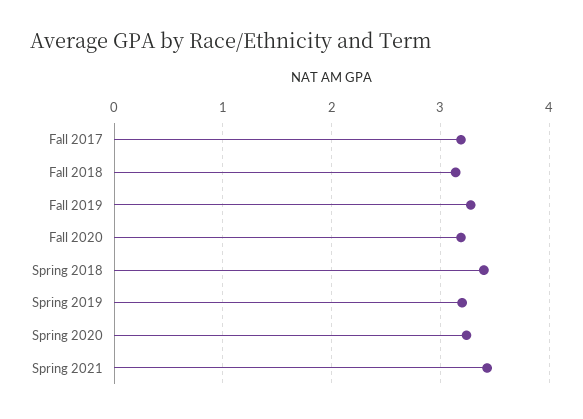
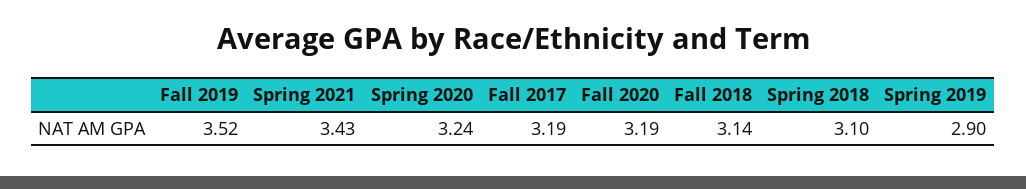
  {
    "Fall 2017": 3.19,
    "Fall 2018": 3.14,
-   "Fall 2019": 3.3,
+   "Fall 2019": 3.52,
    "Fall 2020": 3.19,
-   "Spring 2018": 3.4,
+   "Spring 2018": 3.1,
-   "Spring 2019": 3.2,
+   "Spring 2019": 2.9,
    "Spring 2020": 3.24,
    "Spring 2021": 3.43
  }

